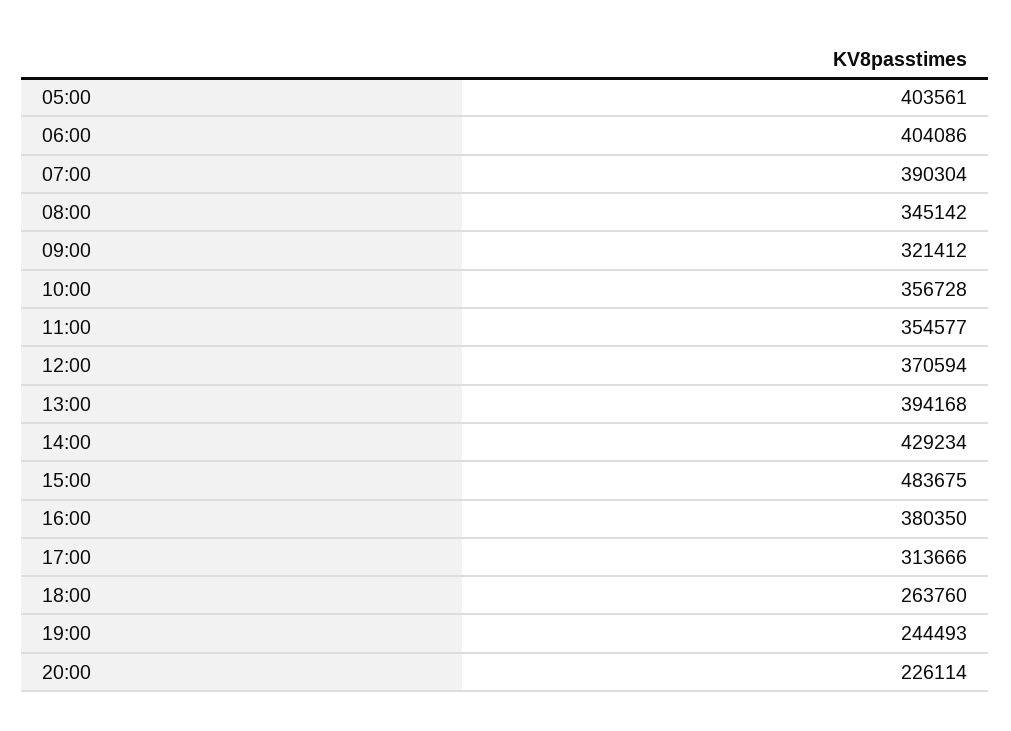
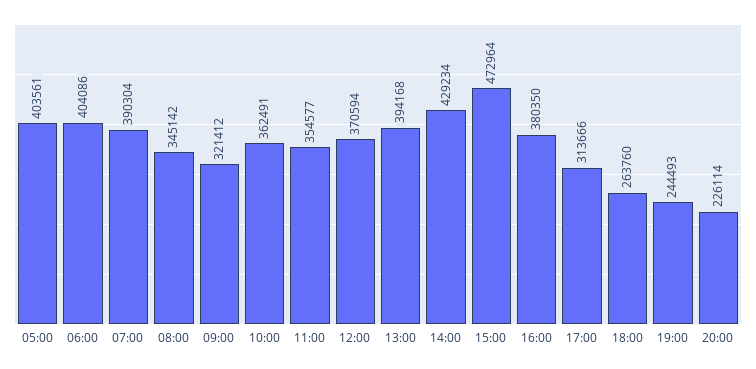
  {
    "05:00": 403561,
    "06:00": 404086,
    "07:00": 390304,
    "08:00": 345142,
    "09:00": 321412,
-   "10:00": 356728,
+   "10:00": 362491,
    "11:00": 354577,
    "12:00": 370594,
    "13:00": 394168,
    "14:00": 429234,
-   "15:00": 483675,
+   "15:00": 472964,
    "16:00": 380350,
    "17:00": 313666,
    "18:00": 263760,
    "19:00": 244493,
    "20:00": 226114
  }

